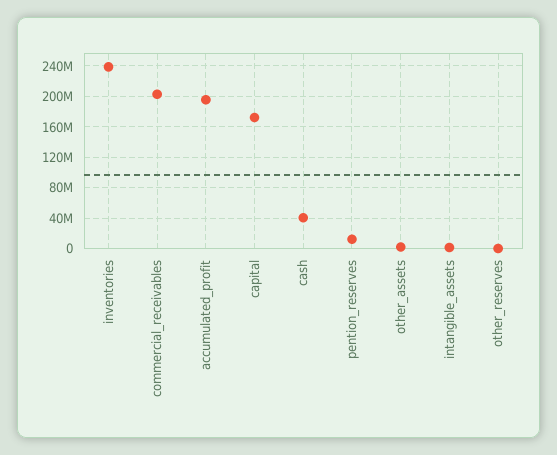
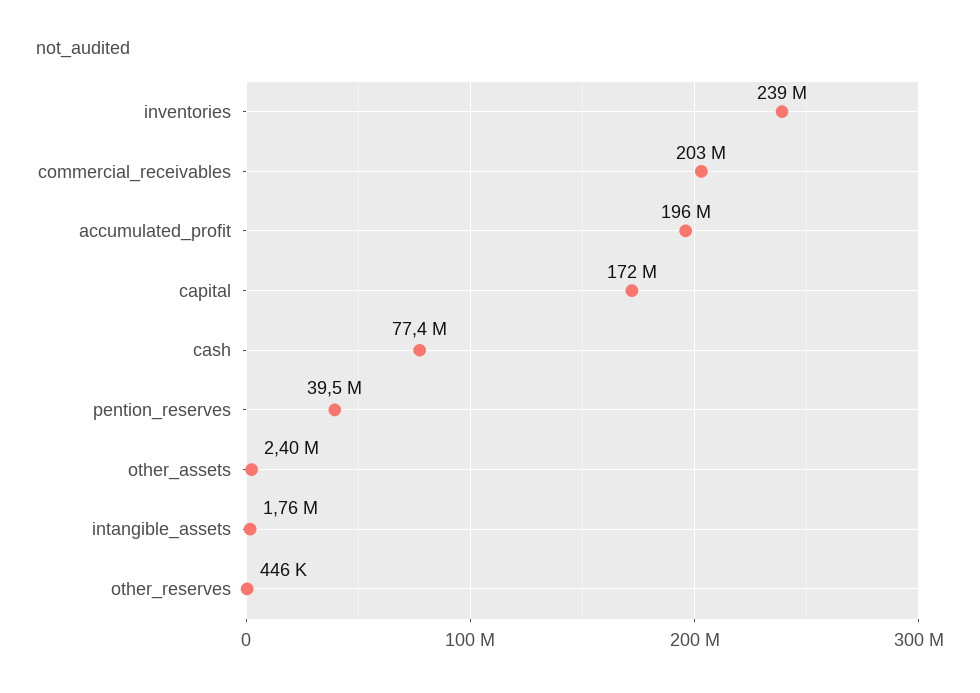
  {
    "inventories": 239000000,
    "commercial_receivables": 203000000,
    "accumulated_profit": 196000000,
    "capital": 172000000,
-   "cash": 40000000,
+   "cash": 77400000,
-   "pention_reserves": 10000000,
+   "pention_reserves": 39500000,
    "other_assets": 2400000,
    "intangible_assets": 1760000,
    "other_reserves": 446000
  }

